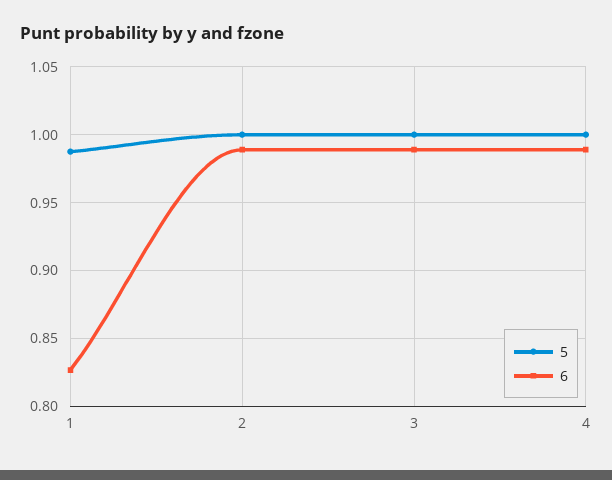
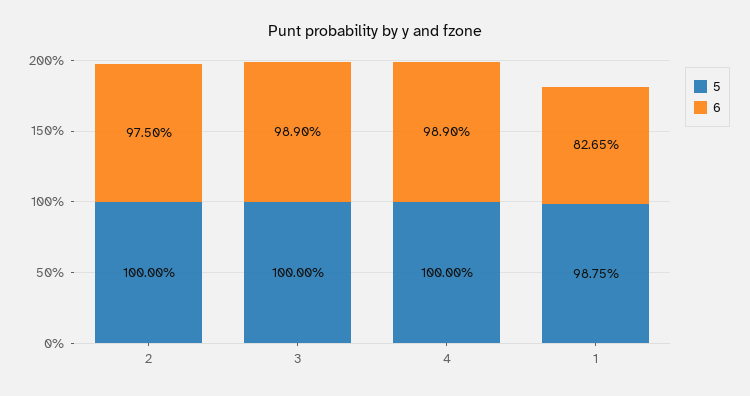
  {
    "5": {
      "1": 0.9875,
      "2": 1,
      "3": 1,
      "4": 1
    },
    "6": {
      "1": 0.8265,
-     "2": 0.99,
+     "2": 0.975,
      "3": 0.989,
      "4": 0.989
    }
  }

